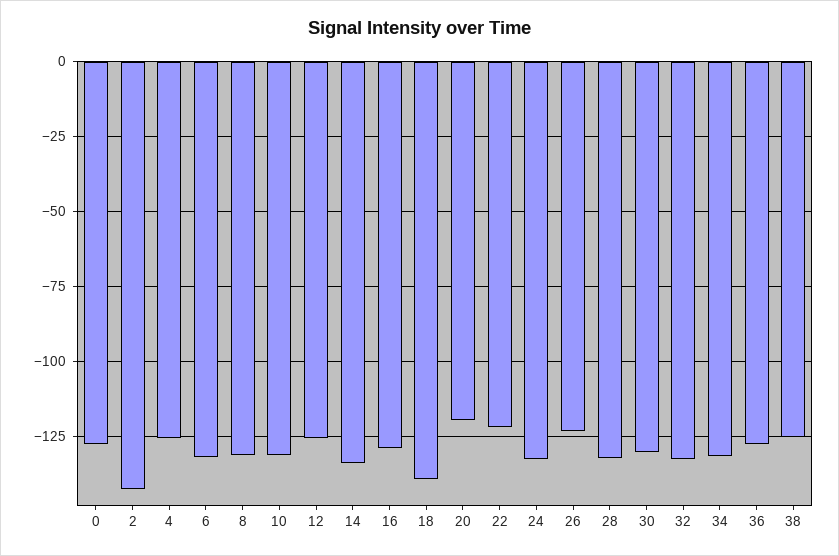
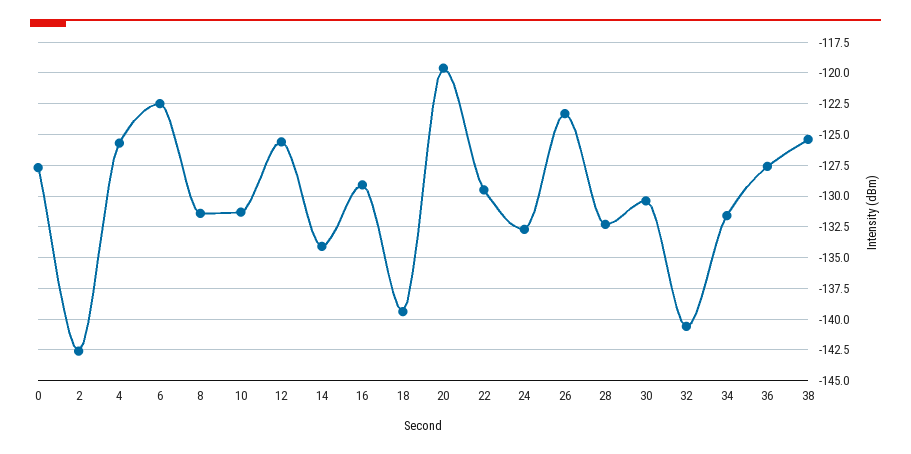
  {
    "0": -127.5,
    "2": -142.5,
    "4": -125.5,
-   "6": -132.5,
+   "6": -122.5,
    "8": -131.5,
    "10": -131.5,
    "12": -125.5,
    "14": -134,
    "16": -129,
    "18": -139.5,
    "20": -119.5,
-   "22": -122.5,
+   "22": -129.5,
    "24": -132.5,
    "26": -123.5,
    "28": -132.5,
    "30": -130.5,
-   "32": -132.5,
+   "32": -140.5,
    "34": -131.5,
    "36": -127.5,
    "38": -125.5
  }

